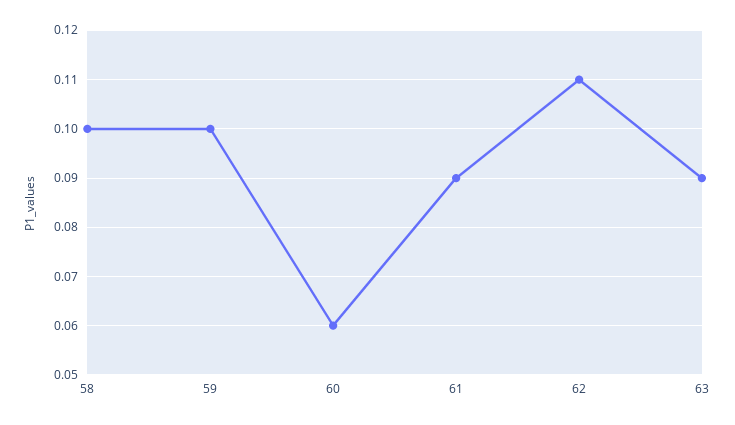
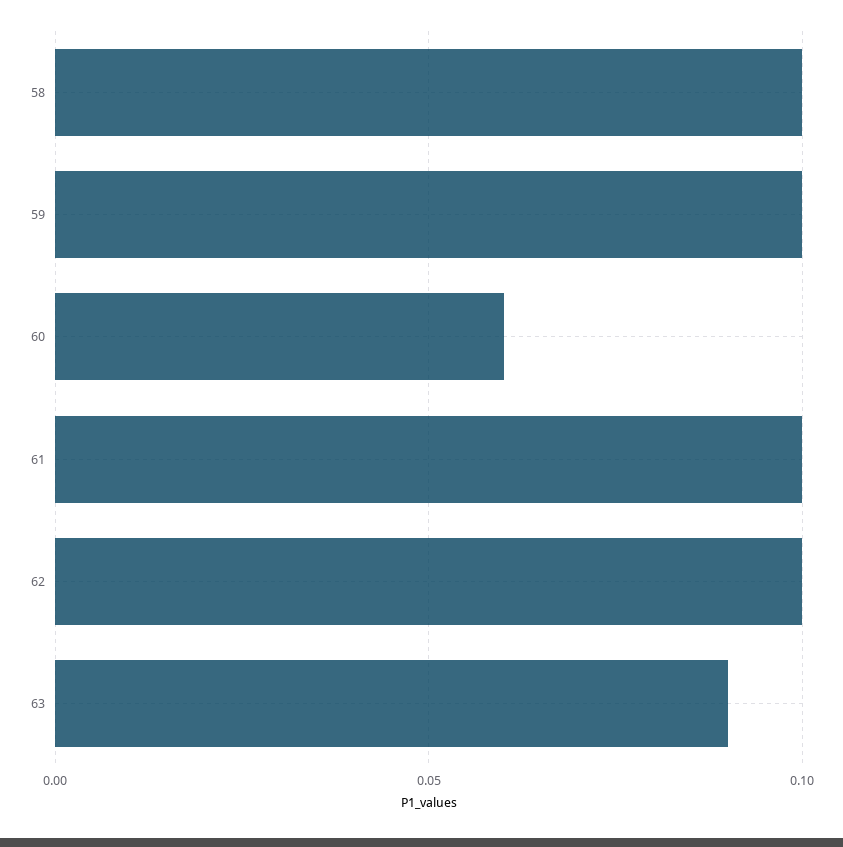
  {
    "58": 0.1,
    "59": 0.1,
    "60": 0.06,
-   "61": 0.09,
+   "61": 0.1,
-   "62": 0.11,
+   "62": 0.1,
    "63": 0.09
  }

